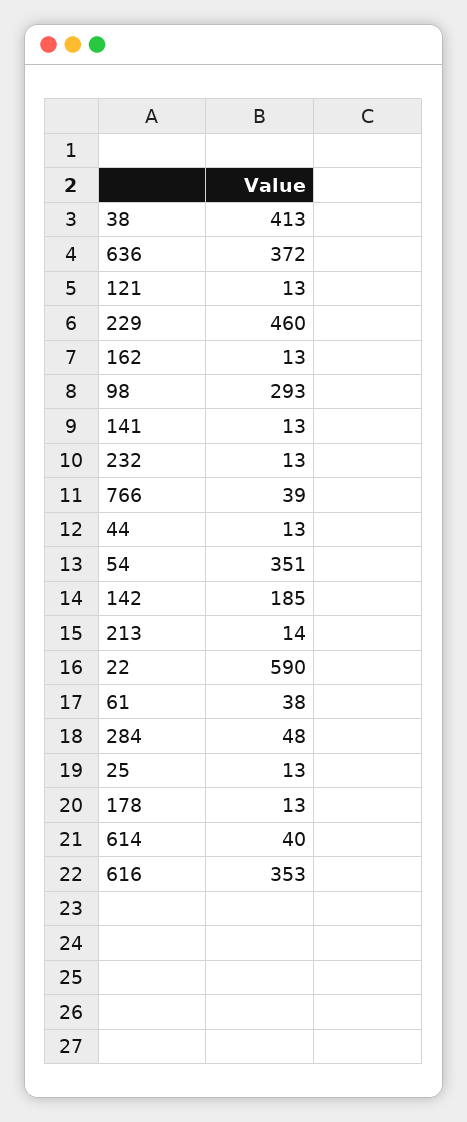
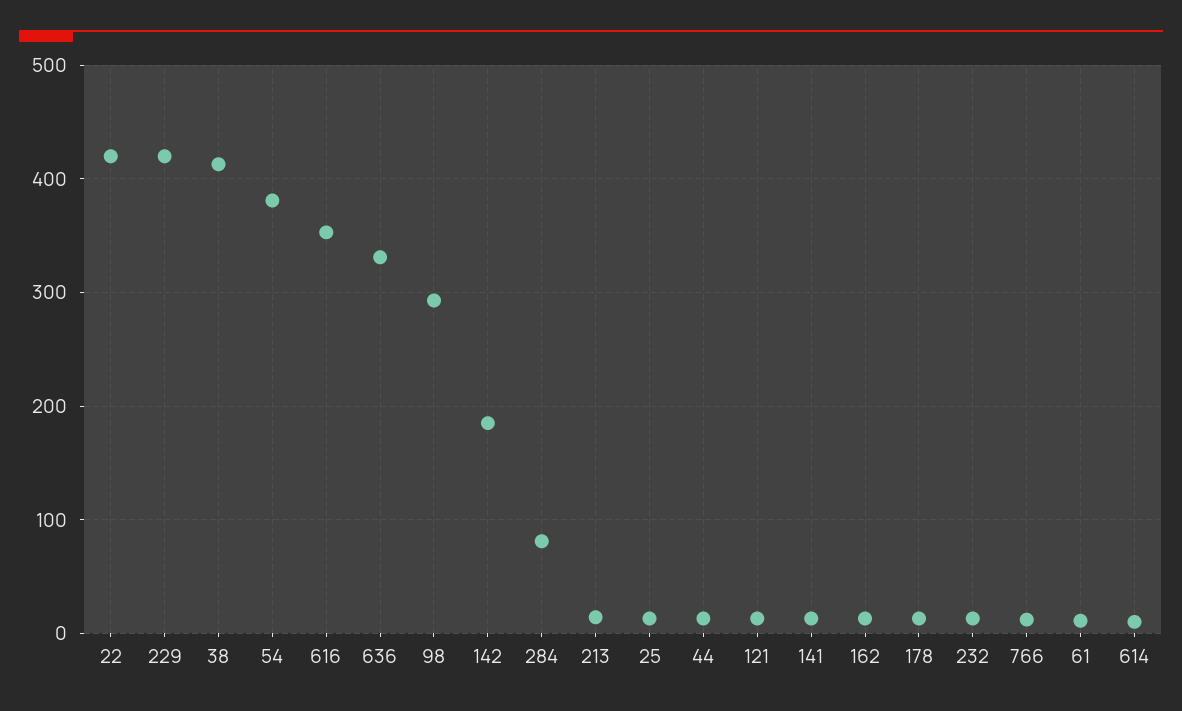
  {
    "38": 413,
-   "636": 372,
+   "636": 330,
    "121": 13,
-   "229": 460,
+   "229": 420,
    "162": 13,
    "98": 293,
    "141": 13,
    "232": 13,
-   "766": 39,
+   "766": 10,
    "44": 13,
-   "54": 351,
+   "54": 380,
    "142": 185,
    "213": 14,
-   "22": 590,
+   "22": 420,
-   "61": 38,
+   "61": 10,
-   "284": 48,
+   "284": 80,
    "25": 13,
    "178": 13,
-   "614": 40,
+   "614": 10,
    "616": 353
  }

